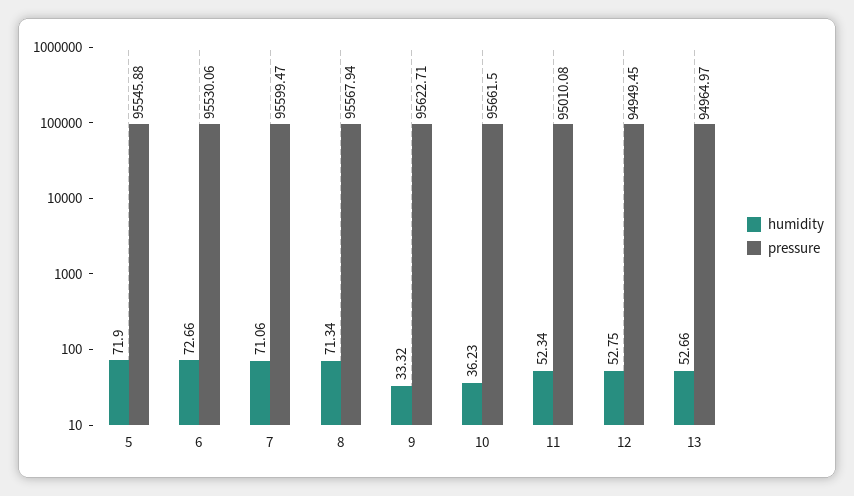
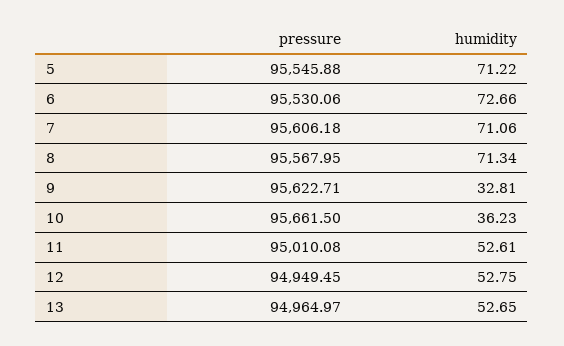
  {
    "humidity": {
-     "5": 71.9,
+     "5": 71.22,
      "6": 72.66,
      "7": 71.06,
      "8": 71.34,
-     "9": 33.32,
+     "9": 32.81,
      "10": 36.23,
-     "11": 52.34,
+     "11": 52.61,
      "12": 52.75,
-     "13": 52.66
+     "13": 52.65
    },
    "pressure": {
      "5": 95545.88,
      "6": 95530.06,
-     "7": 95599.47,
+     "7": 95606.18,
-     "8": 95567.94,
+     "8": 95567.95,
      "9": 95622.71,
      "10": 95661.5,
      "11": 95010.08,
      "12": 94949.45,
      "13": 94964.97
    }
  }

